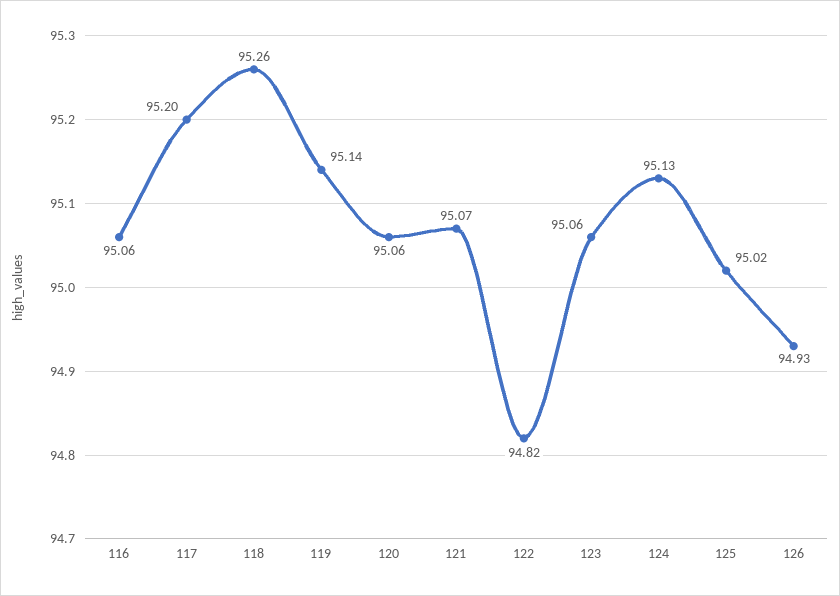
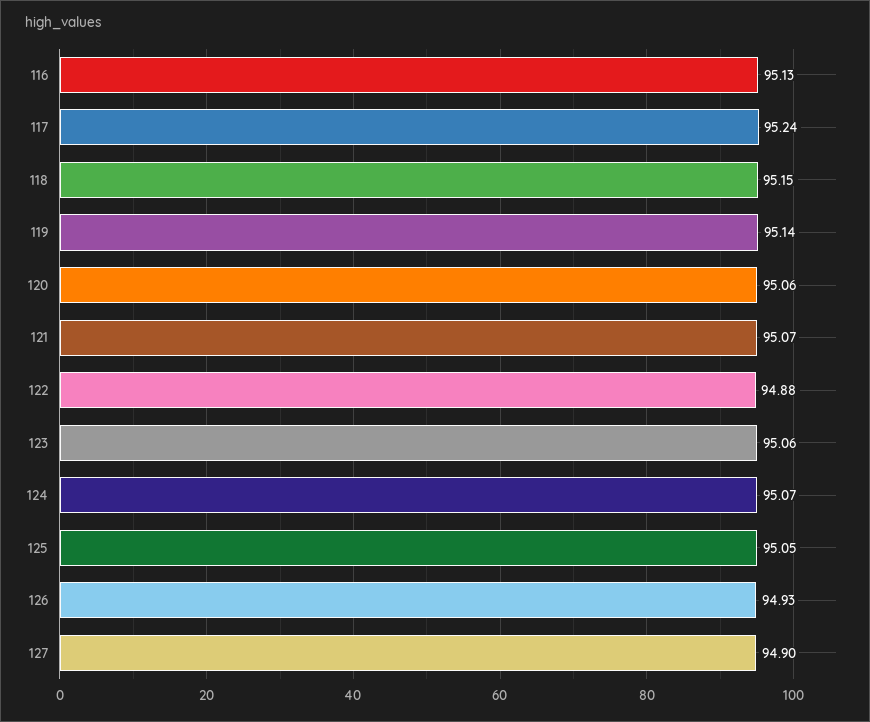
  {
-   "116": 95.06,
+   "116": 95.13,
-   "117": 95.2,
+   "117": 95.24,
-   "118": 95.26,
+   "118": 95.15,
    "119": 95.14,
    "120": 95.06,
    "121": 95.07,
-   "122": 94.82,
+   "122": 94.88,
    "123": 95.06,
-   "124": 95.13,
+   "124": 95.07,
-   "125": 95.02,
+   "125": 95.05,
-   "126": 94.93
+   "126": 94.93,
+   "127": 94.9
  }

